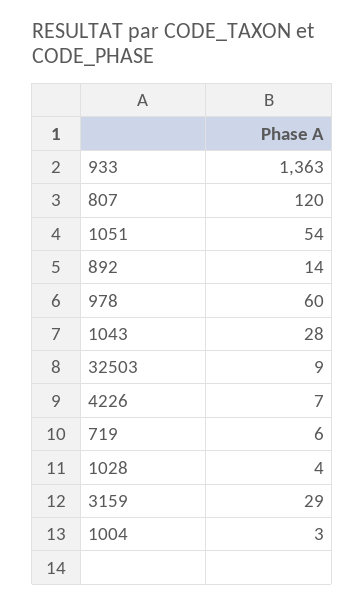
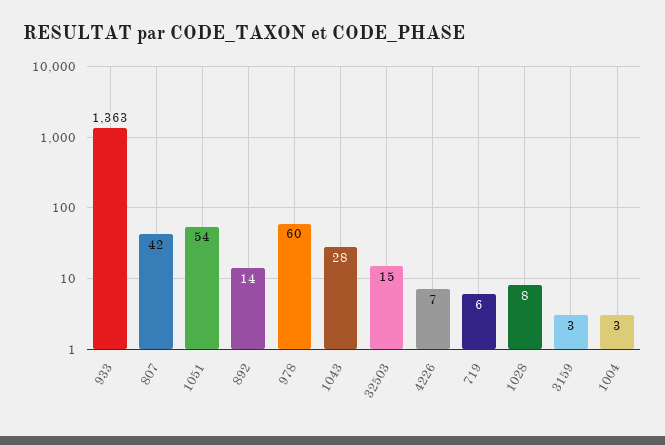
  {
    "933": 1363,
-   "807": 120,
+   "807": 42,
    "1051": 54,
    "892": 14,
    "978": 60,
    "1043": 28,
-   "32503": 9,
+   "32503": 15,
    "4226": 7,
    "719": 6,
-   "1028": 4,
+   "1028": 8,
-   "3159": 29,
+   "3159": 3,
    "1004": 3
  }

